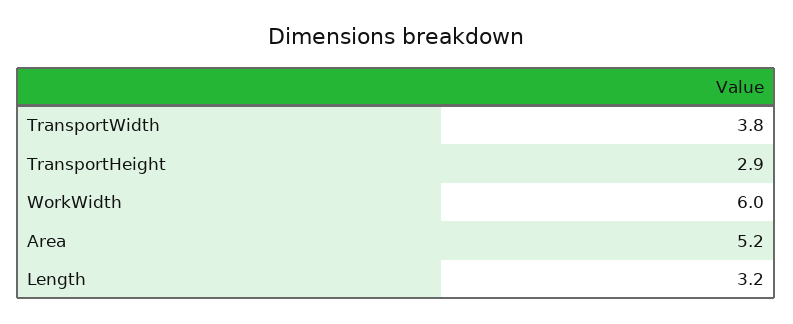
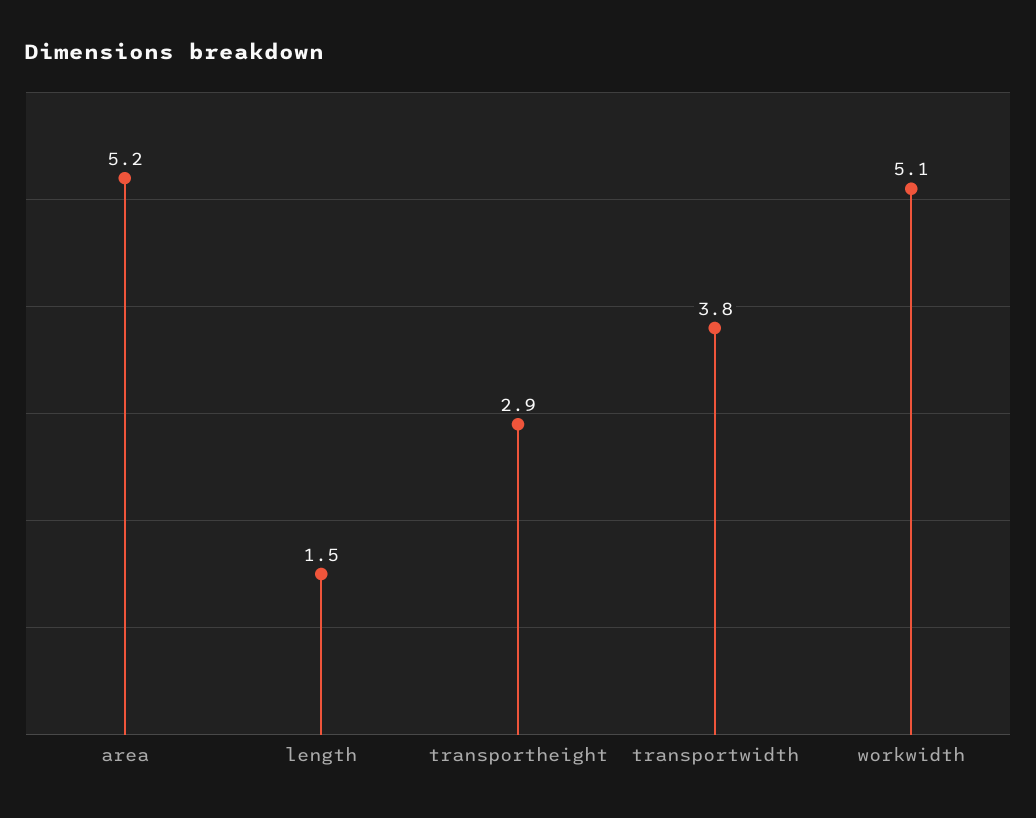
  {
    "TransportWidth": 3.8,
    "TransportHeight": 2.9,
-   "WorkWidth": 6,
+   "WorkWidth": 5.1,
    "Area": 5.2,
-   "Length": 3.2
+   "Length": 1.5
  }

